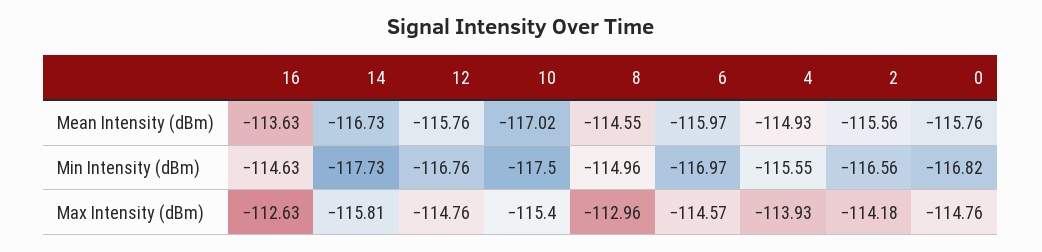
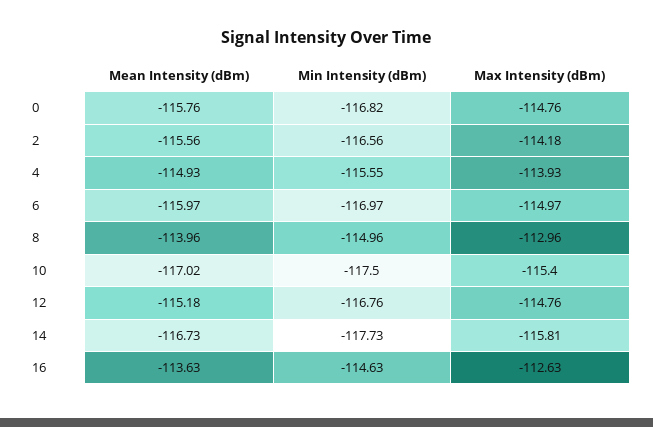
  {
    "16": {
      "Mean Intensity (dBm)": -113.63,
      "Min Intensity (dBm)": -114.63,
      "Max Intensity (dBm)": -112.63
    },
    "14": {
      "Mean Intensity (dBm)": -116.73,
      "Min Intensity (dBm)": -117.73,
      "Max Intensity (dBm)": -115.81
    },
    "12": {
-     "Mean Intensity (dBm)": -115.76,
+     "Mean Intensity (dBm)": -115.18,
      "Min Intensity (dBm)": -116.76,
      "Max Intensity (dBm)": -114.76
    },
    "10": {
      "Mean Intensity (dBm)": -117.02,
      "Min Intensity (dBm)": -117.5,
      "Max Intensity (dBm)": -115.4
    },
    "8": {
-     "Mean Intensity (dBm)": -114.55,
+     "Mean Intensity (dBm)": -113.96,
      "Min Intensity (dBm)": -114.96,
      "Max Intensity (dBm)": -112.96
    },
    "6": {
      "Mean Intensity (dBm)": -115.97,
      "Min Intensity (dBm)": -116.97,
-     "Max Intensity (dBm)": -114.57
+     "Max Intensity (dBm)": -114.97
    },
    "4": {
      "Mean Intensity (dBm)": -114.93,
      "Min Intensity (dBm)": -115.55,
      "Max Intensity (dBm)": -113.93
    },
    "2": {
      "Mean Intensity (dBm)": -115.56,
      "Min Intensity (dBm)": -116.56,
      "Max Intensity (dBm)": -114.18
    },
    "0": {
      "Mean Intensity (dBm)": -115.76,
      "Min Intensity (dBm)": -116.82,
      "Max Intensity (dBm)": -114.76
    }
  }

